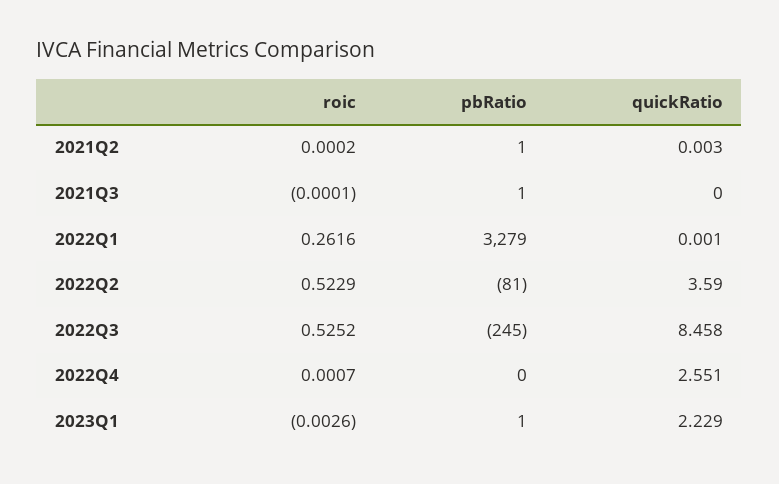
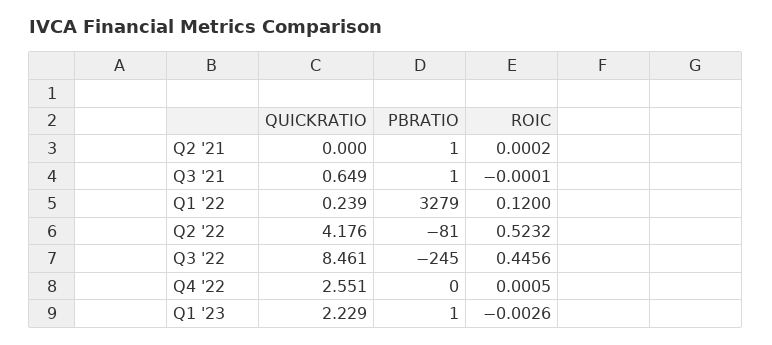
  {
    "roic": {
      "2021Q2": 0.0002,
      "2021Q3": -0.0001,
-     "2022Q1": 0.2616,
+     "2022Q1": 0.12,
-     "2022Q2": 0.5229,
+     "2022Q2": 0.5232,
-     "2022Q3": 0.5252,
+     "2022Q3": 0.4456,
-     "2022Q4": 0.0007,
+     "2022Q4": 0.0005,
      "2023Q1": -0.0026
    },
    "pbRatio": {
      "2021Q2": 1,
      "2021Q3": 1,
      "2022Q1": 3279,
      "2022Q2": -81,
      "2022Q3": -245,
      "2022Q4": 0,
      "2023Q1": 1
    },
    "quickRatio": {
-     "2021Q2": 0.003,
+     "2021Q2": 0,
-     "2021Q3": 0,
+     "2021Q3": 0.649,
-     "2022Q1": 0.001,
+     "2022Q1": 0.239,
-     "2022Q2": 3.59,
+     "2022Q2": 4.176,
-     "2022Q3": 8.458,
+     "2022Q3": 8.461,
      "2022Q4": 2.551,
      "2023Q1": 2.229
    }
  }

